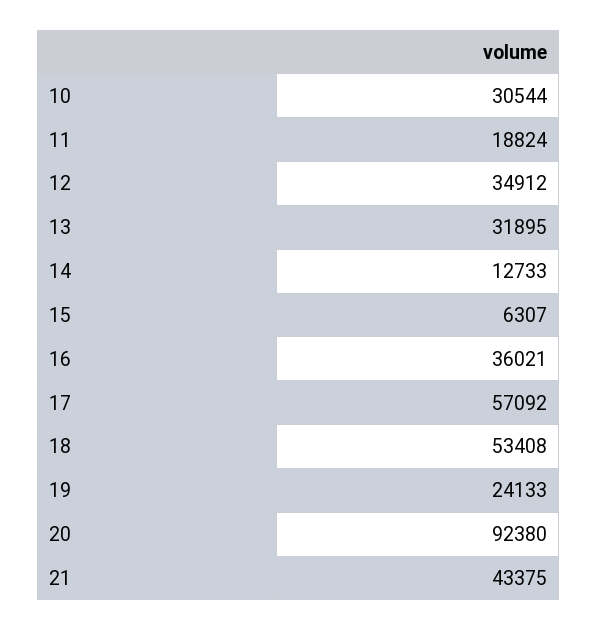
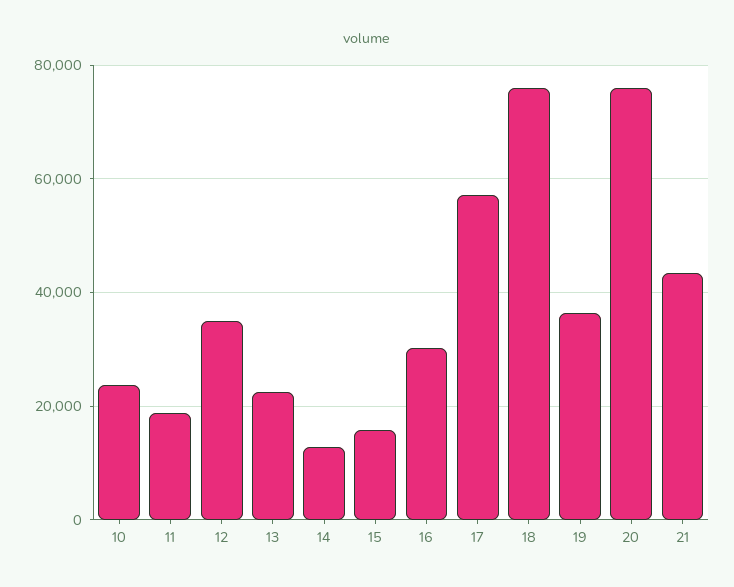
  {
-   "10": 30544,
+   "10": 24000,
    "11": 18824,
    "12": 34912,
-   "13": 31895,
+   "13": 22000,
    "14": 12733,
-   "15": 6307,
+   "15": 16000,
-   "16": 36021,
+   "16": 30000,
    "17": 57092,
-   "18": 53408,
+   "18": 76000,
-   "19": 24133,
+   "19": 36000,
-   "20": 92380,
+   "20": 76000,
    "21": 43375
  }

